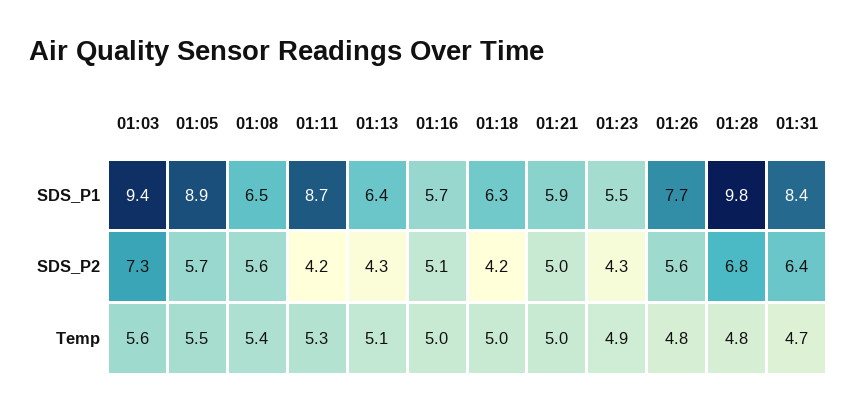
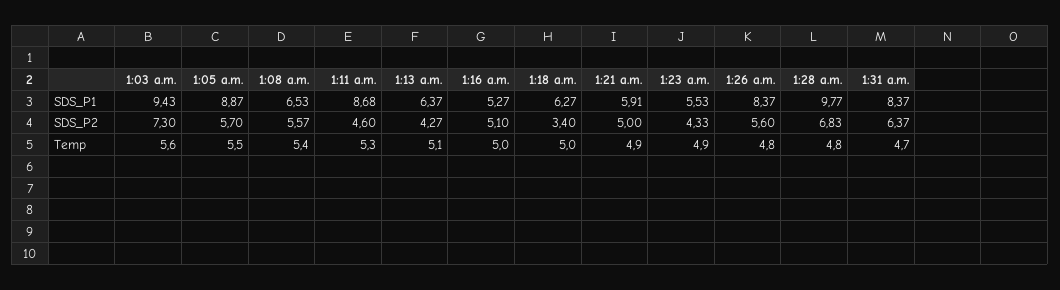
  {
    "01:03": {
      "SDS_P1": 9.43,
      "SDS_P2": 7.3,
      "Temp": 5.6
    },
    "01:05": {
      "SDS_P1": 8.87,
      "SDS_P2": 5.7,
      "Temp": 5.5
    },
    "01:08": {
      "SDS_P1": 6.53,
      "SDS_P2": 5.57,
      "Temp": 5.4
    },
    "01:11": {
      "SDS_P1": 8.68,
-     "SDS_P2": 4.2,
+     "SDS_P2": 4.6,
      "Temp": 5.3
    },
    "01:13": {
      "SDS_P1": 6.37,
      "SDS_P2": 4.27,
      "Temp": 5.1
    },
    "01:16": {
-     "SDS_P1": 5.7,
+     "SDS_P1": 5.27,
      "SDS_P2": 5.1,
      "Temp": 5
    },
    "01:18": {
      "SDS_P1": 6.27,
-     "SDS_P2": 4.2,
+     "SDS_P2": 3.4,
      "Temp": 5
    },
    "01:21": {
      "SDS_P1": 5.91,
      "SDS_P2": 5,
-     "Temp": 5
+     "Temp": 4.9
    },
    "01:23": {
      "SDS_P1": 5.53,
      "SDS_P2": 4.33,
      "Temp": 4.9
    },
    "01:26": {
-     "SDS_P1": 7.7,
+     "SDS_P1": 8.37,
      "SDS_P2": 5.6,
      "Temp": 4.8
    },
    "01:28": {
      "SDS_P1": 9.77,
      "SDS_P2": 6.83,
      "Temp": 4.8
    },
    "01:31": {
      "SDS_P1": 8.37,
      "SDS_P2": 6.37,
      "Temp": 4.7
    }
  }

